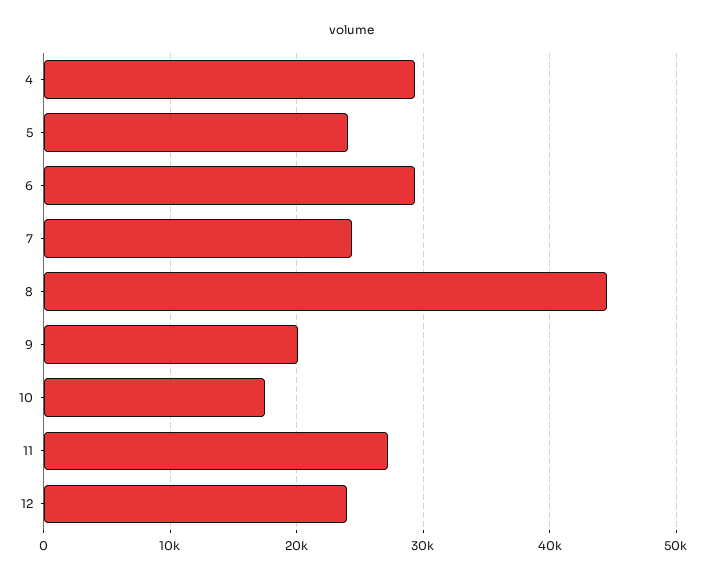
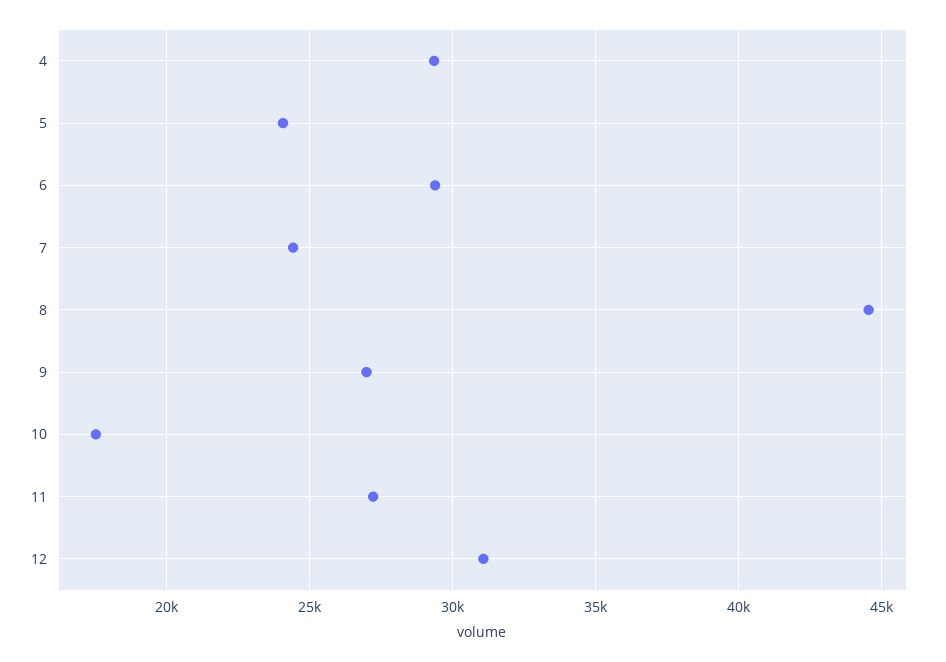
  {
    "4": 29500,
    "5": 24000,
    "6": 29500,
    "7": 24500,
    "8": 44500,
-   "9": 20000,
+   "9": 27000,
    "10": 17500,
    "11": 27000,
-   "12": 24000
+   "12": 31000
  }

